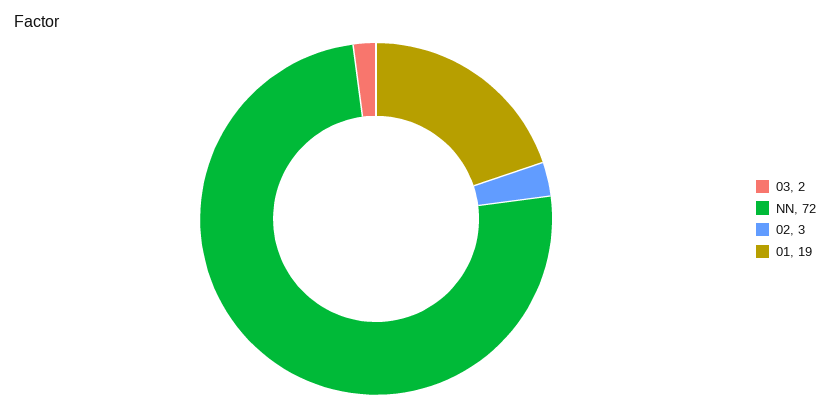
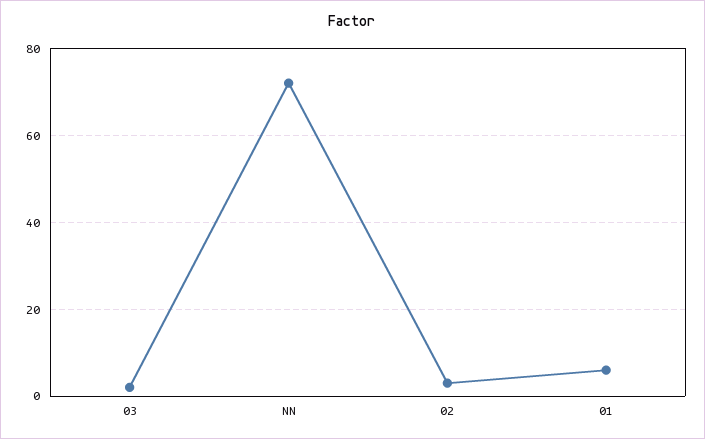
  {
    "03": 2,
    "NN": 72,
    "02": 3,
-   "01": 19
+   "01": 5
  }

